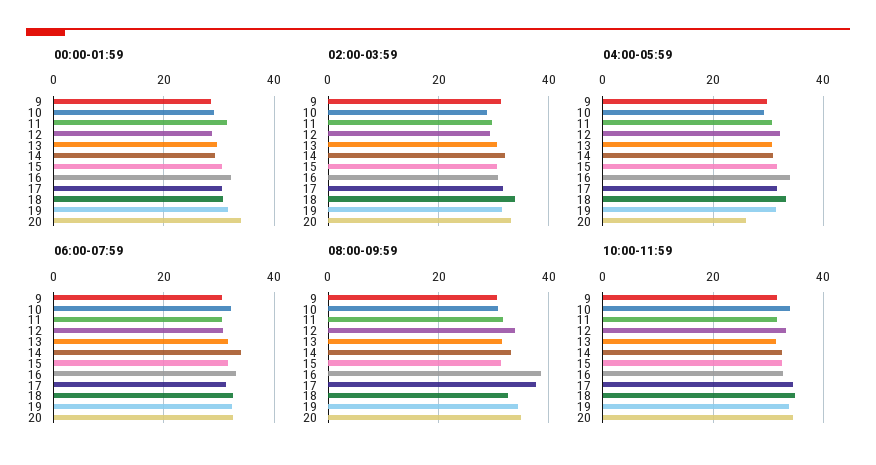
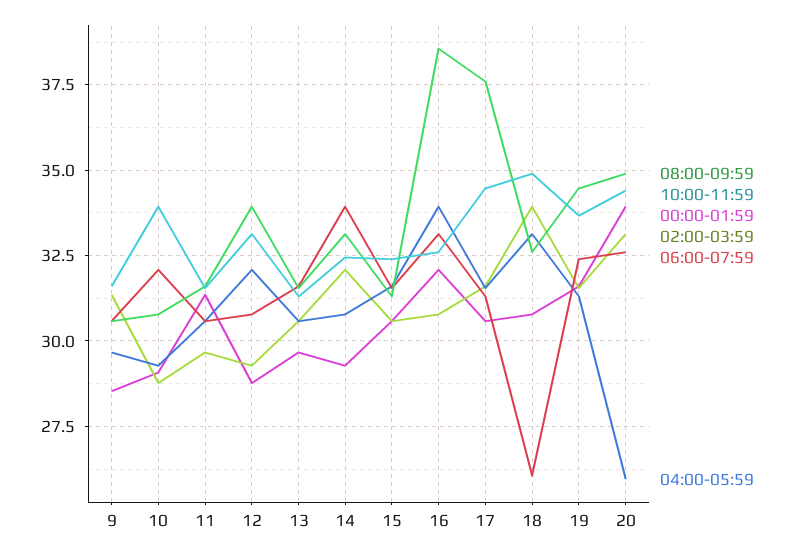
  {
    "00:00-01:59": {
      "9": 28.5,
      "10": 29,
      "11": 31.25,
      "12": 28.75,
      "13": 29.75,
      "14": 29.25,
      "15": 30.5,
      "16": 32,
      "17": 30.5,
      "18": 30.75,
      "19": 31.5,
      "20": 34
    },
    "02:00-03:59": {
      "9": 31.25,
      "10": 28.75,
      "11": 29.75,
      "12": 29.25,
      "13": 30.5,
      "14": 32,
      "15": 30.5,
      "16": 30.75,
      "17": 31.5,
      "18": 34,
      "19": 31.5,
      "20": 33.25
    },
    "04:00-05:59": {
      "9": 29.75,
      "10": 29.25,
      "11": 30.5,
      "12": 32,
      "13": 30.5,
      "14": 30.75,
      "15": 31.5,
      "16": 34,
      "17": 31.5,
      "18": 33.25,
      "19": 31.25,
      "20": 26
    },
    "06:00-07:59": {
      "9": 30.5,
      "10": 32,
      "11": 30.5,
      "12": 30.75,
      "13": 31.5,
      "14": 34,
      "15": 31.5,
      "16": 33.25,
      "17": 31.25,
-     "18": 32,
+     "18": 26,
      "19": 32.5,
      "20": 32.5
    },
    "08:00-09:59": {
      "9": 30.5,
      "10": 30.75,
      "11": 31.5,
      "12": 34,
      "13": 31.5,
      "14": 33.25,
      "15": 31.25,
      "16": 38.5,
      "17": 37.5,
      "18": 32.5,
      "19": 34.5,
      "20": 35
    },
    "10:00-11:59": {
      "9": 31.5,
      "10": 34,
      "11": 31.5,
      "12": 33.25,
      "13": 31.25,
      "14": 32.5,
      "15": 32.5,
      "16": 32.5,
      "17": 34.5,
      "18": 35,
      "19": 33.75,
      "20": 34.5
    }
  }

